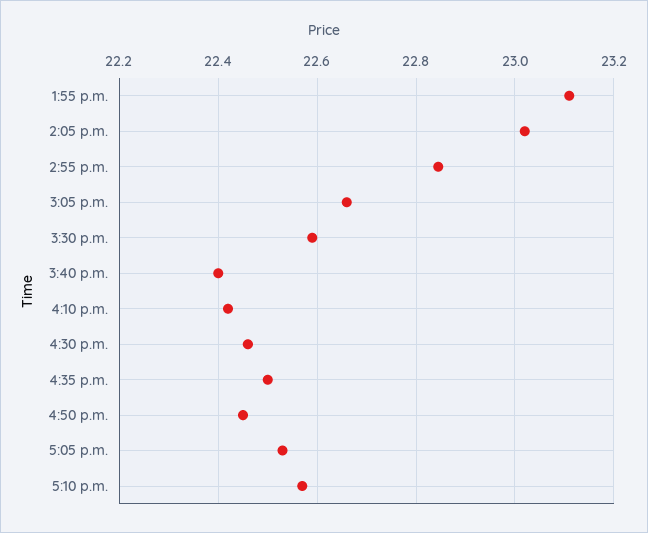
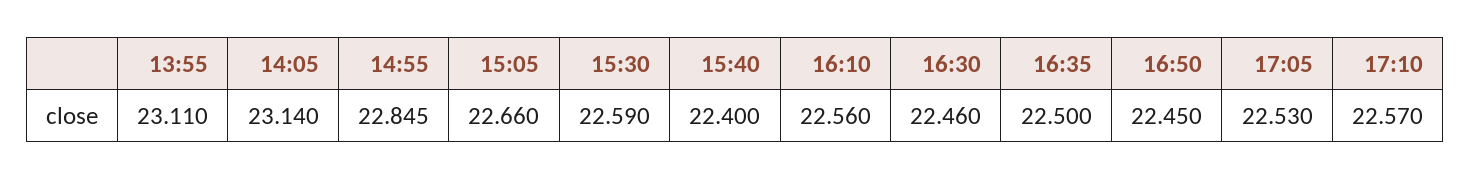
  {
    "1:55 p.m.": 23.11,
-   "2:05 p.m.": 23.02,
+   "2:05 p.m.": 23.14,
    "2:55 p.m.": 22.845,
    "3:05 p.m.": 22.66,
    "3:30 p.m.": 22.59,
    "3:40 p.m.": 22.4,
-   "4:10 p.m.": 22.42,
+   "4:10 p.m.": 22.56,
    "4:30 p.m.": 22.46,
    "4:35 p.m.": 22.5,
    "4:50 p.m.": 22.45,
    "5:05 p.m.": 22.53,
    "5:10 p.m.": 22.57
  }

